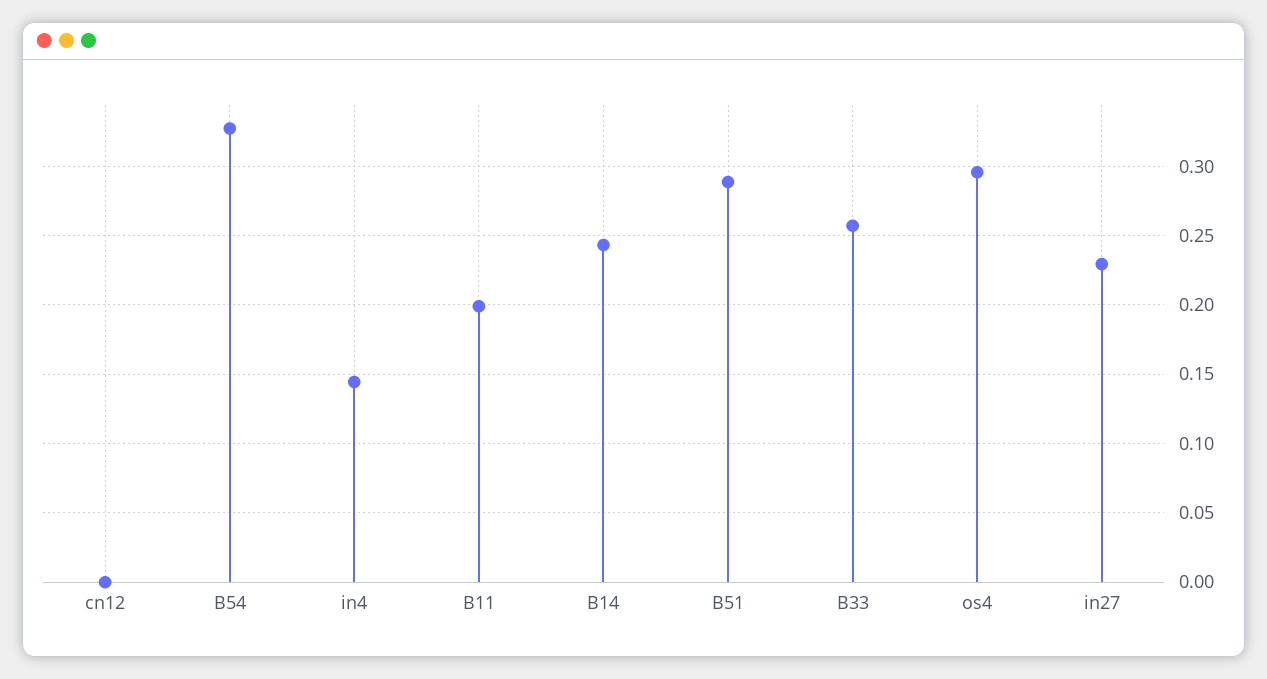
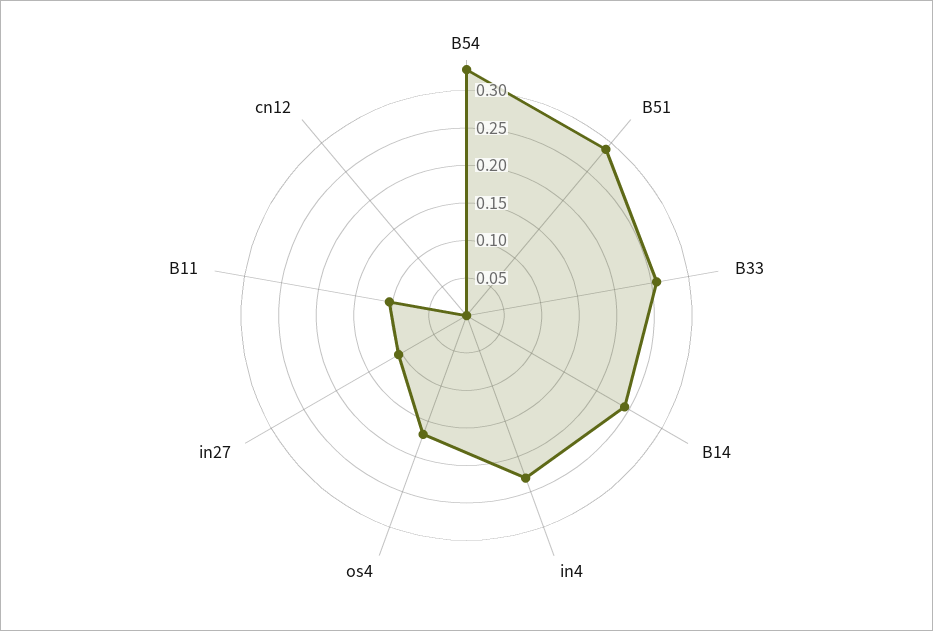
  {
    "cn12": 0,
    "B54": 0.325,
-   "in4": 0.145,
+   "in4": 0.225,
-   "B11": 0.2,
+   "B11": 0.1,
    "B14": 0.245,
    "B51": 0.29,
    "B33": 0.255,
-   "os4": 0.295,
+   "os4": 0.175,
-   "in27": 0.23
+   "in27": 0.1
  }

